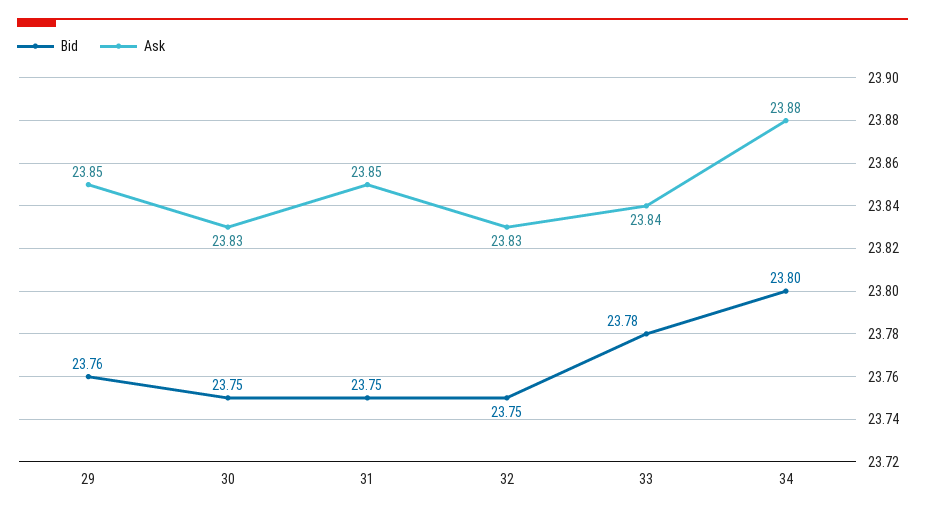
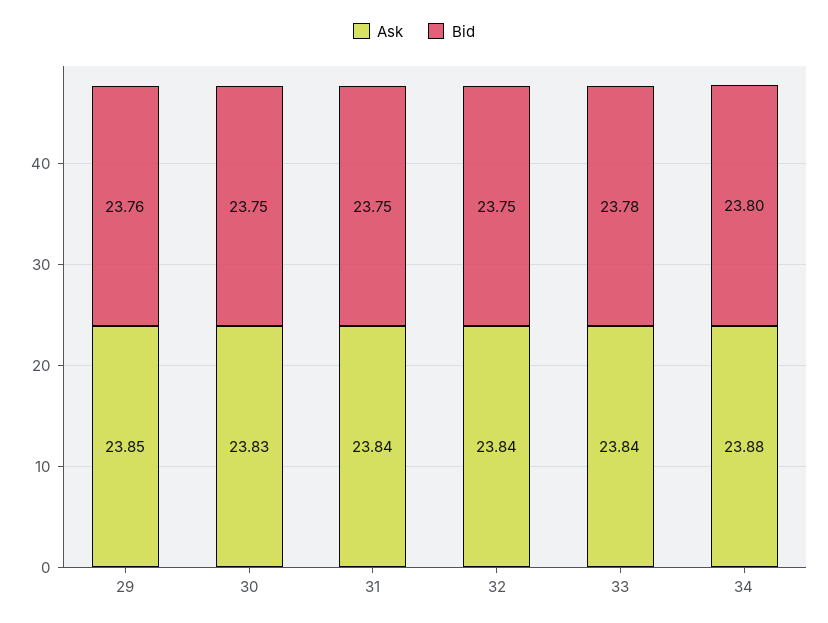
  {
    "Bid": {
      "29": 23.76,
      "30": 23.75,
      "31": 23.75,
      "32": 23.75,
      "33": 23.78,
      "34": 23.8
    },
    "Ask": {
      "29": 23.85,
      "30": 23.83,
-     "31": 23.85,
+     "31": 23.84,
-     "32": 23.83,
+     "32": 23.84,
      "33": 23.84,
      "34": 23.88
    }
  }

